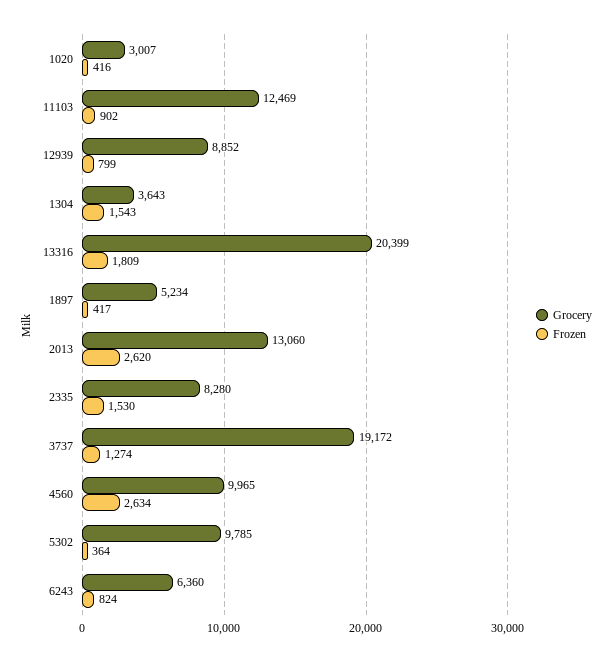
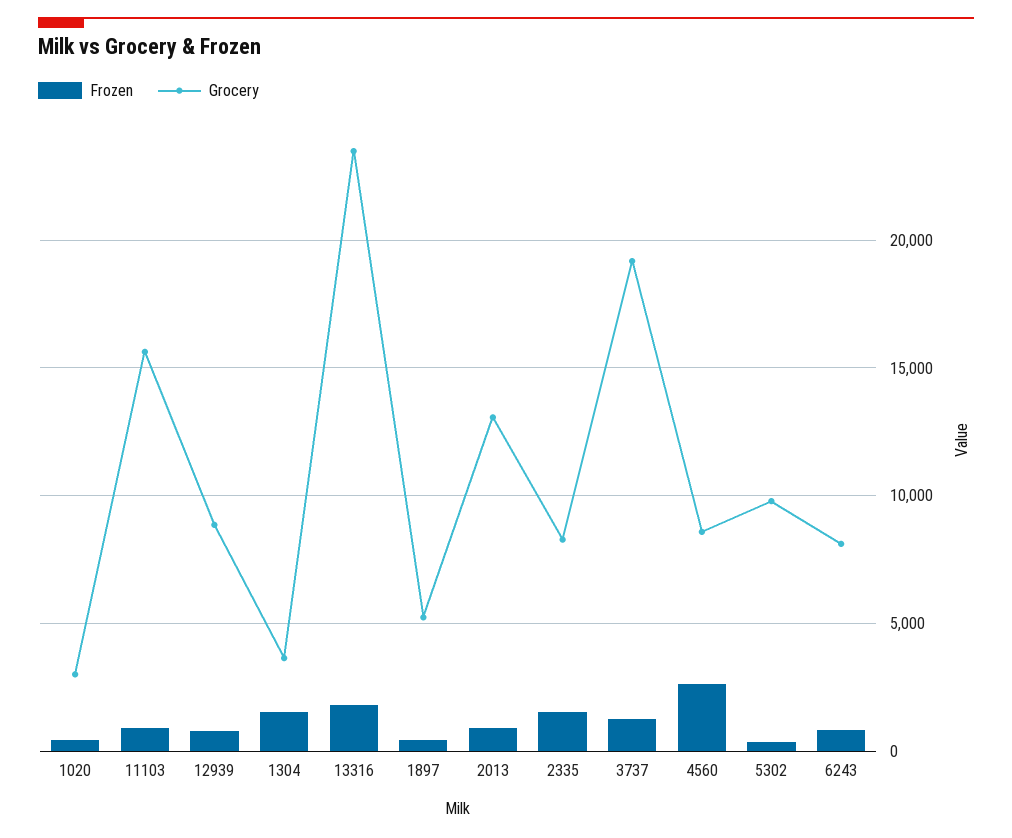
  {
    "Grocery": {
      "1020": 3007,
-     "11103": 12469,
+     "11103": 15500,
      "12939": 8852,
      "1304": 3643,
-     "13316": 20399,
+     "13316": 23500,
      "1897": 5234,
      "2013": 13060,
      "2335": 8280,
      "3737": 19172,
-     "4560": 9965,
+     "4560": 8500,
      "5302": 9785,
-     "6243": 6360
+     "6243": 8000
    },
    "Frozen": {
      "1020": 416,
      "11103": 902,
      "12939": 799,
      "1304": 1543,
      "13316": 1809,
      "1897": 417,
-     "2013": 2620,
+     "2013": 1000,
      "2335": 1530,
      "3737": 1274,
      "4560": 2634,
      "5302": 364,
      "6243": 824
    }
  }

